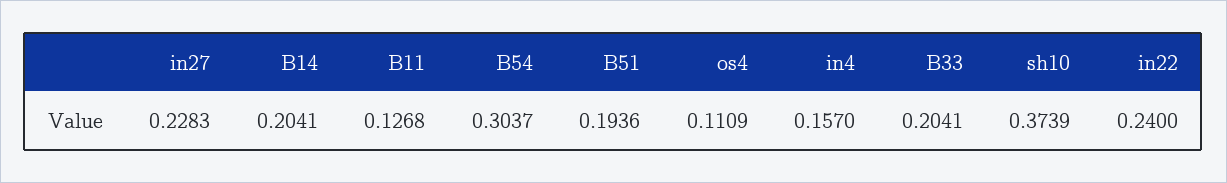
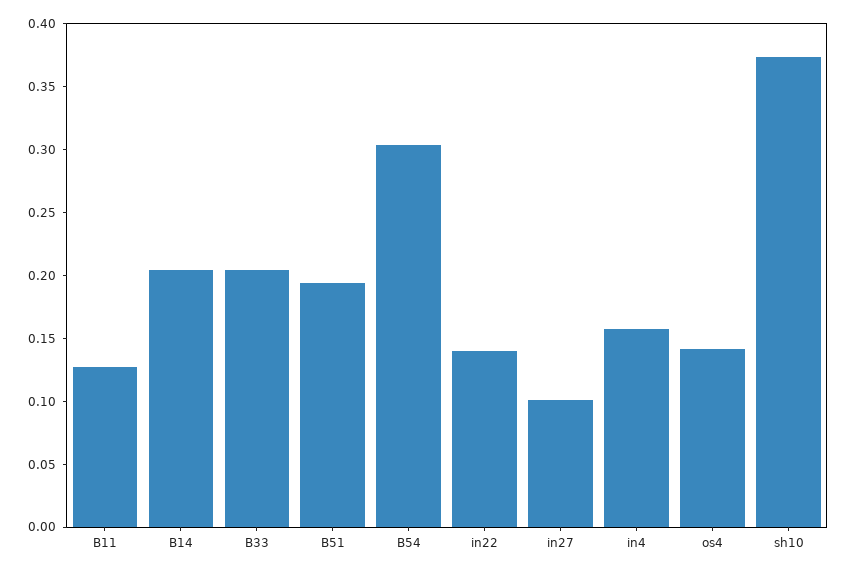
  {
-   "in27": 0.2283,
+   "in27": 0.1,
    "B14": 0.2041,
    "B11": 0.1268,
    "B54": 0.3037,
    "B51": 0.1936,
-   "os4": 0.1109,
+   "os4": 0.14,
    "in4": 0.157,
    "B33": 0.2041,
    "sh10": 0.3739,
-   "in22": 0.24
+   "in22": 0.14
  }

